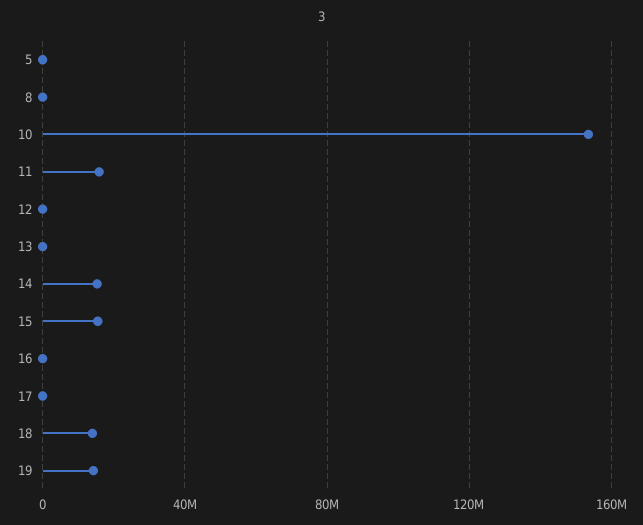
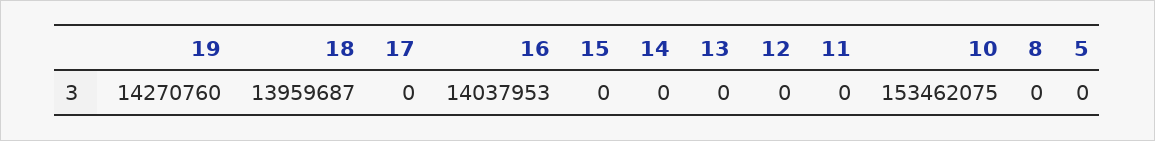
  {
    "5": 0,
    "8": 0,
    "10": 153462075,
-   "11": 15000000,
+   "11": 0,
    "12": 0,
    "13": 0,
-   "14": 15000000,
+   "14": 0,
-   "15": 15000000,
+   "15": 0,
-   "16": 0,
+   "16": 14037953,
    "17": 0,
    "18": 13959687,
    "19": 14270760
  }

